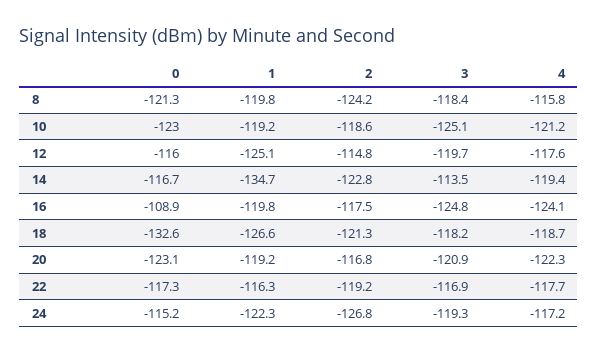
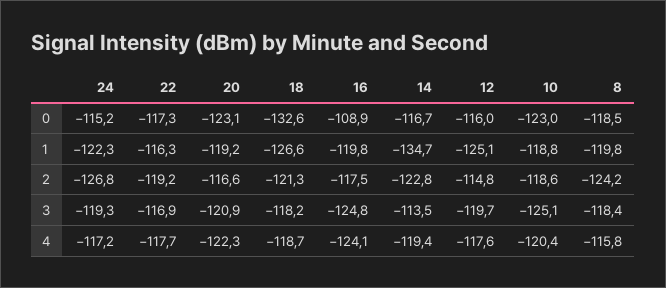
  {
    "0": {
-     "8": -121.3,
+     "8": -118.5,
      "10": -123,
      "12": -116,
      "14": -116.7,
      "16": -108.9,
      "18": -132.6,
      "20": -123.1,
      "22": -117.3,
      "24": -115.2
    },
    "1": {
      "8": -119.8,
-     "10": -119.2,
+     "10": -118.8,
      "12": -125.1,
      "14": -134.7,
      "16": -119.8,
      "18": -126.6,
      "20": -119.2,
      "22": -116.3,
      "24": -122.3
    },
    "2": {
      "8": -124.2,
      "10": -118.6,
      "12": -114.8,
      "14": -122.8,
      "16": -117.5,
      "18": -121.3,
-     "20": -116.8,
+     "20": -116.6,
      "22": -119.2,
      "24": -126.8
    },
    "3": {
      "8": -118.4,
      "10": -125.1,
      "12": -119.7,
      "14": -113.5,
      "16": -124.8,
      "18": -118.2,
      "20": -120.9,
      "22": -116.9,
      "24": -119.3
    },
    "4": {
      "8": -115.8,
-     "10": -121.2,
+     "10": -120.4,
      "12": -117.6,
      "14": -119.4,
      "16": -124.1,
      "18": -118.7,
      "20": -122.3,
      "22": -117.7,
      "24": -117.2
    }
  }

